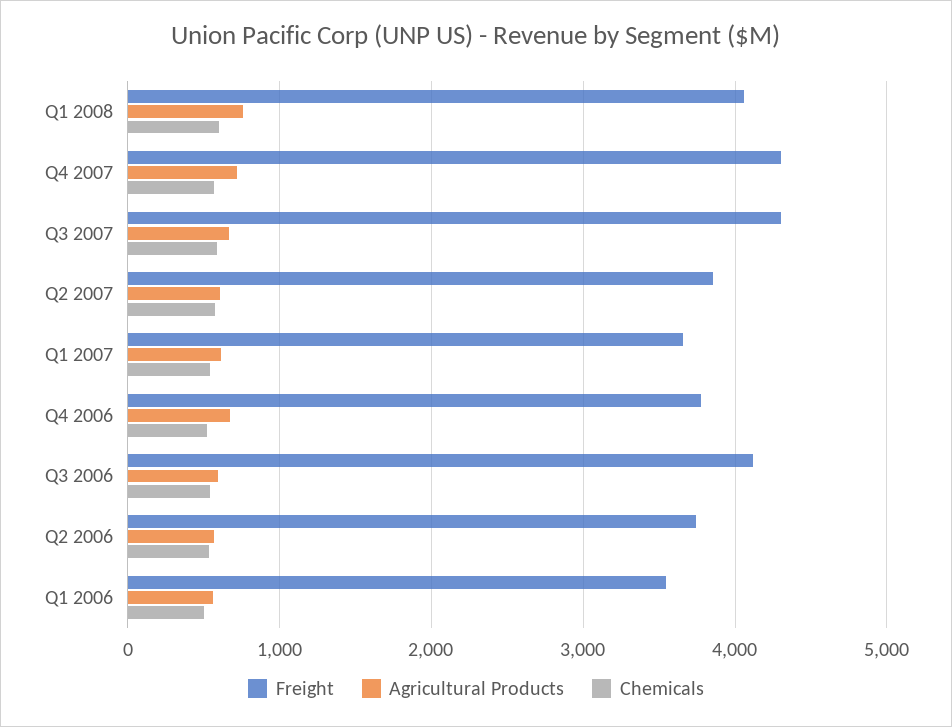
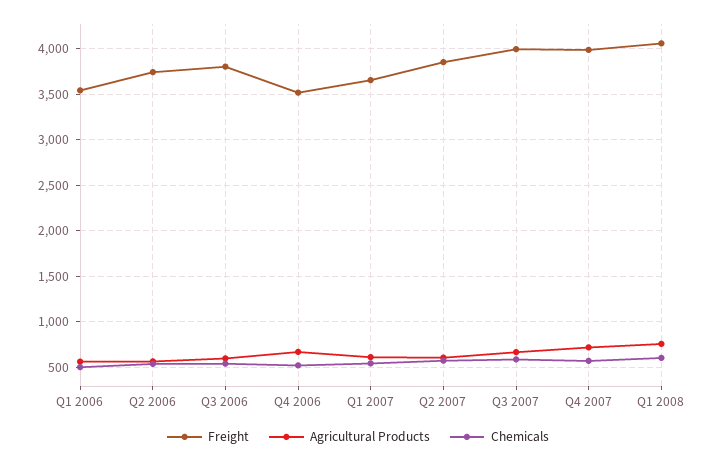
  {
    "Freight": {
      "Q1 2008": 4100,
-     "Q4 2007": 4300,
+     "Q4 2007": 4000,
-     "Q3 2007": 4300,
+     "Q3 2007": 4000,
      "Q2 2007": 3900,
      "Q1 2007": 3700,
-     "Q4 2006": 3800,
+     "Q4 2006": 3500,
-     "Q3 2006": 4100,
+     "Q3 2006": 3800,
      "Q2 2006": 3700,
      "Q1 2006": 3500
    },
    "Agricultural Products": {
      "Q1 2008": 800,
      "Q4 2007": 700,
      "Q3 2007": 700,
      "Q2 2007": 600,
      "Q1 2007": 600,
      "Q4 2006": 700,
      "Q3 2006": 600,
      "Q2 2006": 600,
      "Q1 2006": 600
    },
    "Chemicals": {
      "Q1 2008": 600,
      "Q4 2007": 600,
      "Q3 2007": 600,
      "Q2 2007": 600,
      "Q1 2007": 500,
      "Q4 2006": 500,
      "Q3 2006": 500,
      "Q2 2006": 500,
      "Q1 2006": 500
    }
  }

